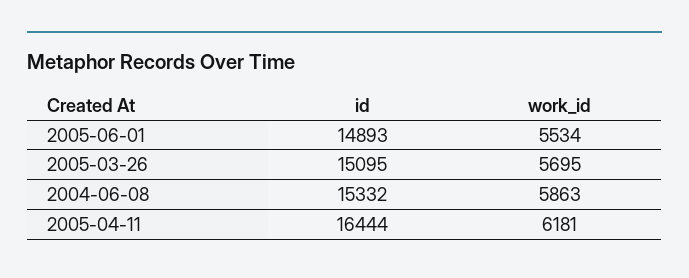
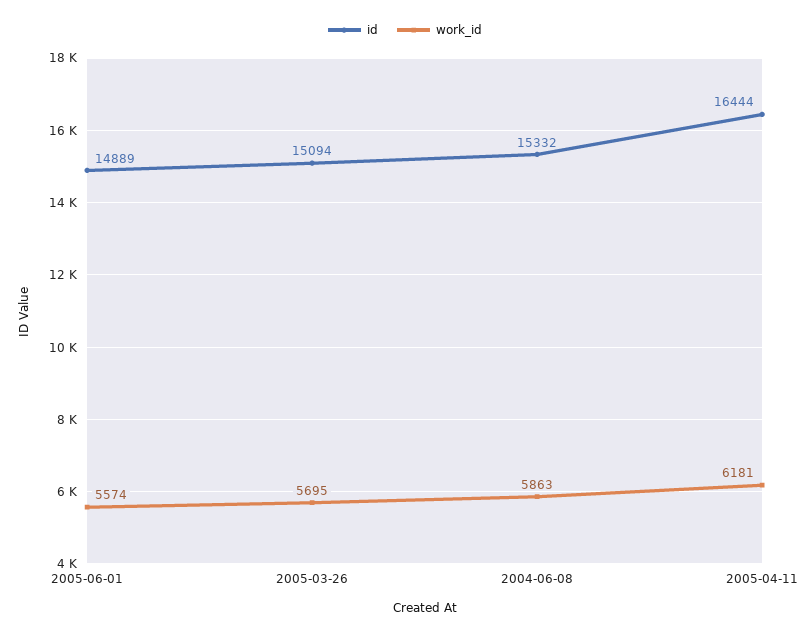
  {
    "id": {
-     "2005-06-01": 14893,
+     "2005-06-01": 14889,
-     "2005-03-26": 15095,
+     "2005-03-26": 15094,
      "2004-06-08": 15332,
      "2005-04-11": 16444
    },
    "work_id": {
-     "2005-06-01": 5534,
+     "2005-06-01": 5574,
      "2005-03-26": 5695,
      "2004-06-08": 5863,
      "2005-04-11": 6181
    }
  }

